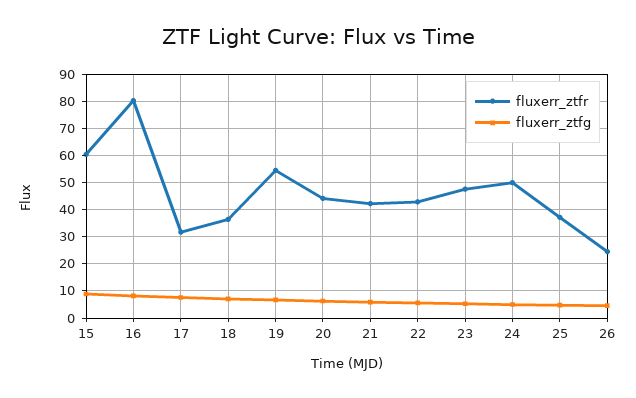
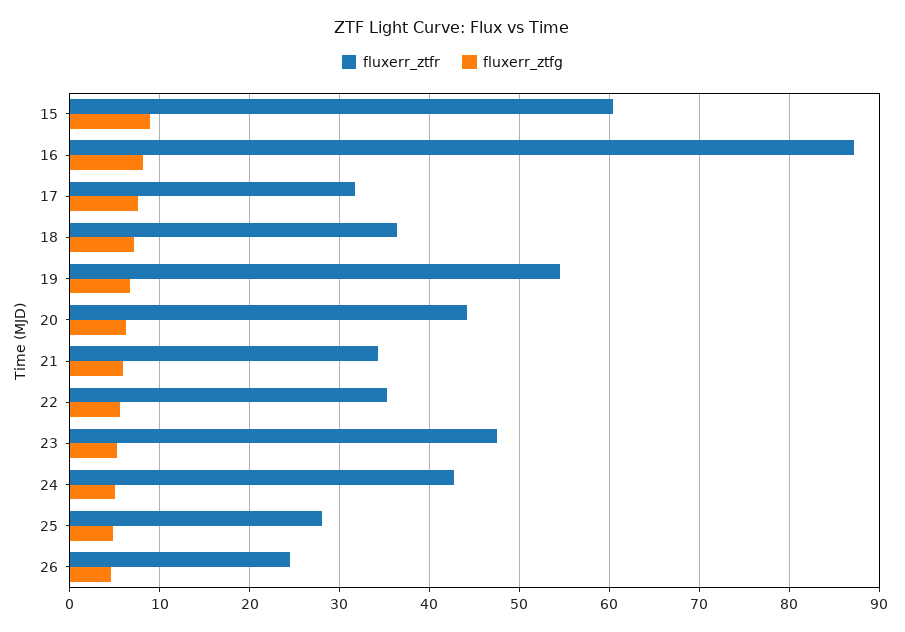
  {
    "fluxerr_ztfr": {
      "15": 60,
-     "16": 80,
+     "16": 87,
      "17": 32,
      "18": 36,
      "19": 55,
      "20": 44,
-     "21": 42.5,
+     "21": 34,
-     "22": 42.5,
+     "22": 35,
      "23": 48,
-     "24": 50,
+     "24": 43,
-     "25": 37.5,
+     "25": 28,
      "26": 25
    },
    "fluxerr_ztfg": {
      "15": 9,
      "16": 8,
      "17": 8,
      "18": 7,
      "19": 7,
      "20": 6,
      "21": 6,
      "22": 6,
      "23": 5,
      "24": 5,
      "25": 5,
      "26": 5
    }
  }

